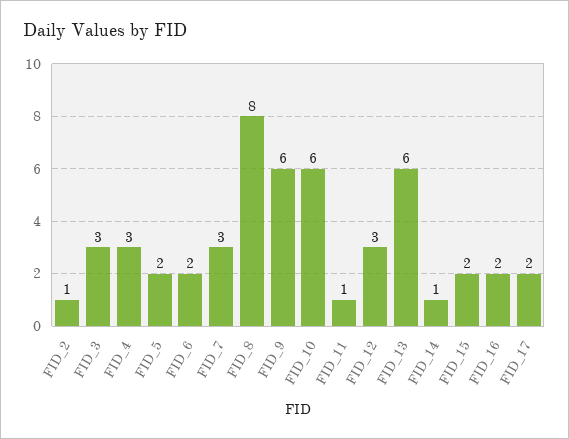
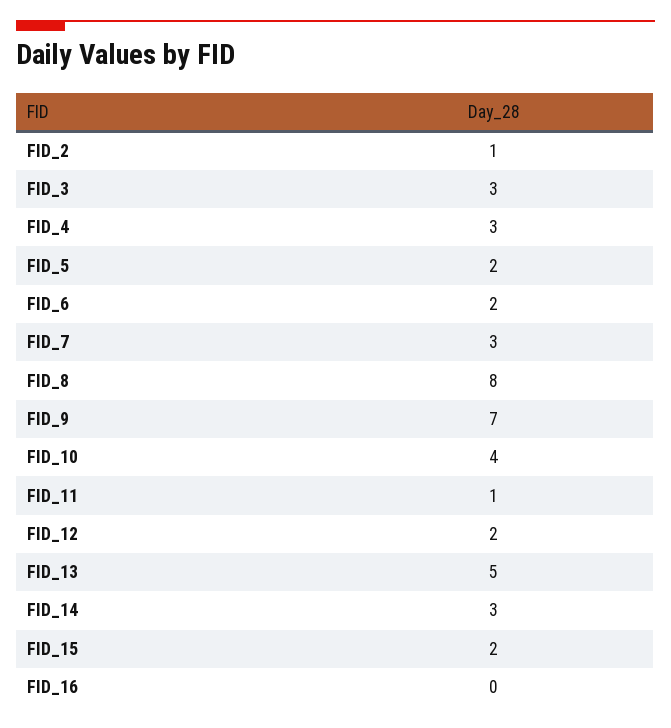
  {
    "FID_2": 1,
    "FID_3": 3,
    "FID_4": 3,
    "FID_5": 2,
    "FID_6": 2,
    "FID_7": 3,
    "FID_8": 8,
-   "FID_9": 6,
+   "FID_9": 7,
-   "FID_10": 6,
+   "FID_10": 4,
    "FID_11": 1,
-   "FID_12": 3,
+   "FID_12": 2,
-   "FID_13": 6,
+   "FID_13": 5,
-   "FID_14": 1,
+   "FID_14": 3,
    "FID_15": 2,
-   "FID_16": 2,
+   "FID_16": 0
-   "FID_17": 2
  }

